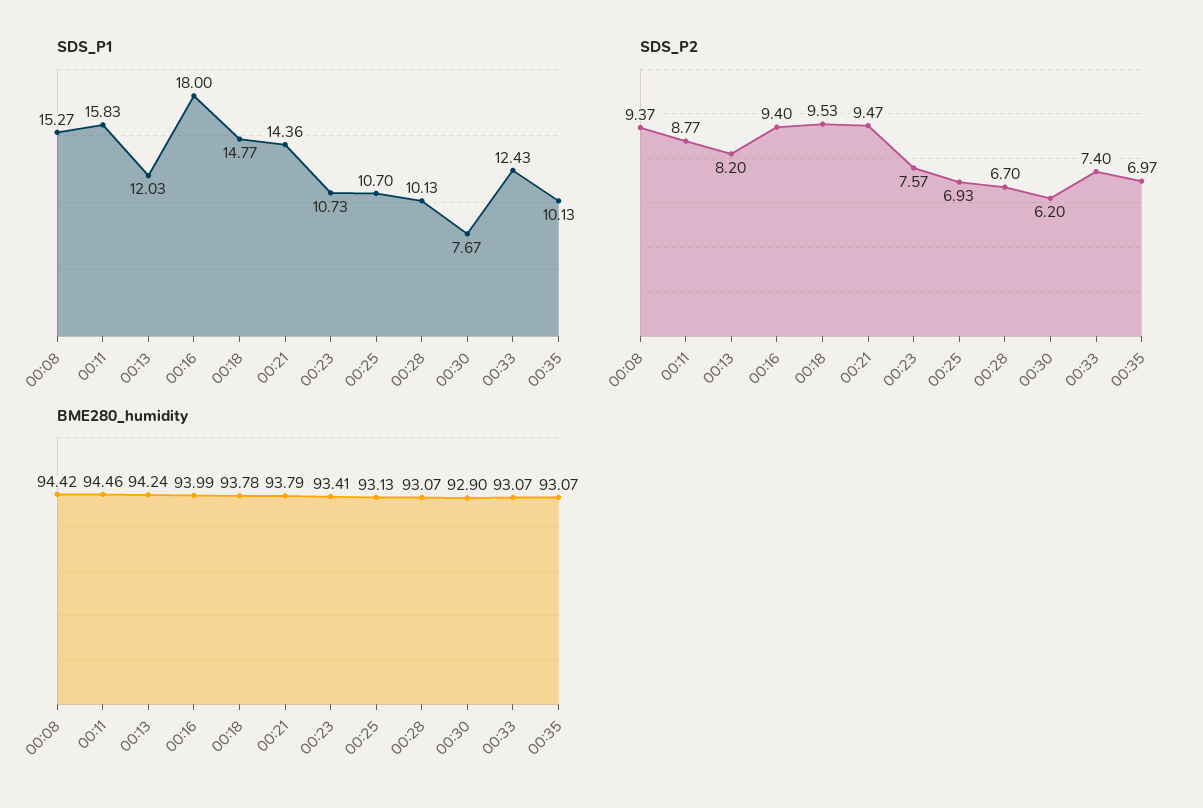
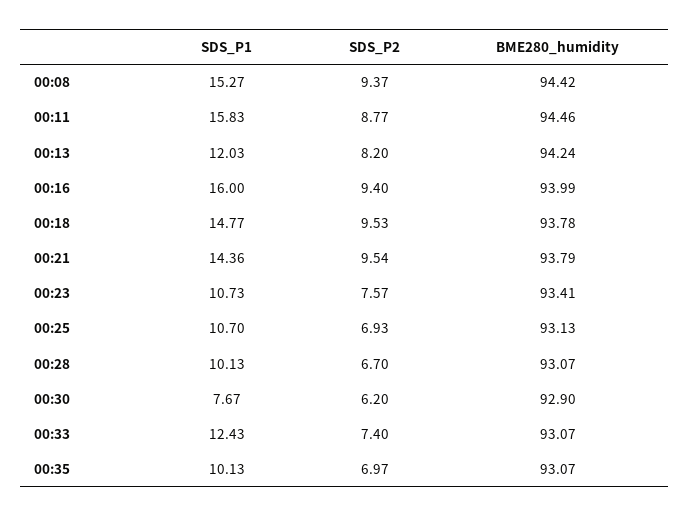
  {
    "SDS_P1": {
      "00:08": 15.27,
      "00:11": 15.83,
      "00:13": 12.03,
-     "00:16": 18,
+     "00:16": 16,
      "00:18": 14.77,
      "00:21": 14.36,
      "00:23": 10.73,
      "00:25": 10.7,
      "00:28": 10.13,
      "00:30": 7.67,
      "00:33": 12.43,
      "00:35": 10.13
    },
    "SDS_P2": {
      "00:08": 9.37,
      "00:11": 8.77,
      "00:13": 8.2,
      "00:16": 9.4,
      "00:18": 9.53,
-     "00:21": 9.47,
+     "00:21": 9.54,
      "00:23": 7.57,
      "00:25": 6.93,
      "00:28": 6.7,
      "00:30": 6.2,
      "00:33": 7.4,
      "00:35": 6.97
    },
    "BME280_humidity": {
      "00:08": 94.42,
      "00:11": 94.46,
      "00:13": 94.24,
      "00:16": 93.99,
      "00:18": 93.78,
      "00:21": 93.79,
      "00:23": 93.41,
      "00:25": 93.13,
      "00:28": 93.07,
      "00:30": 92.9,
      "00:33": 93.07,
      "00:35": 93.07
    }
  }

